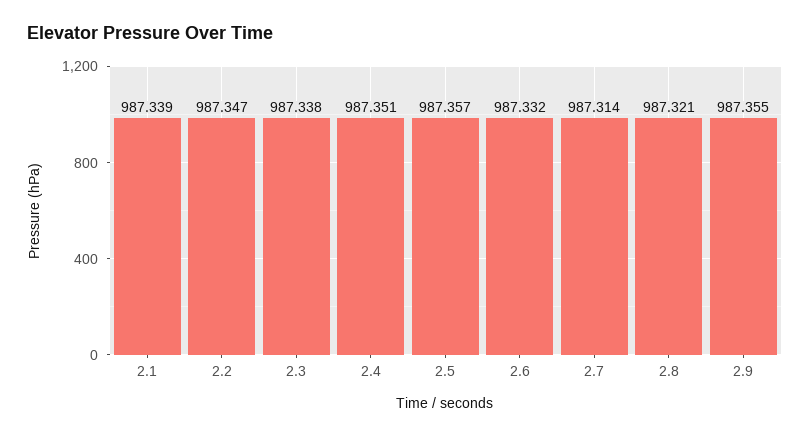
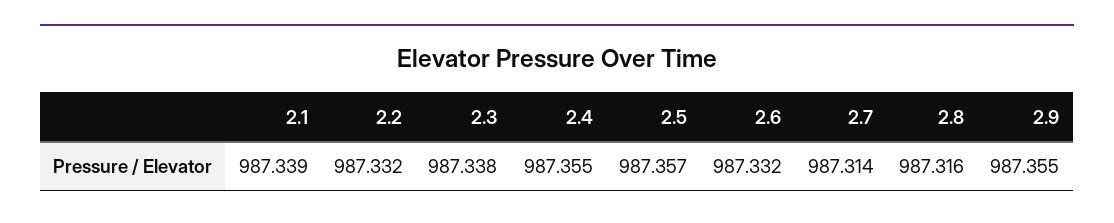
  {
    "2.1": 987.339,
-   "2.2": 987.347,
+   "2.2": 987.332,
    "2.3": 987.338,
-   "2.4": 987.351,
+   "2.4": 987.355,
    "2.5": 987.357,
    "2.6": 987.332,
    "2.7": 987.314,
-   "2.8": 987.321,
+   "2.8": 987.316,
    "2.9": 987.355
  }

